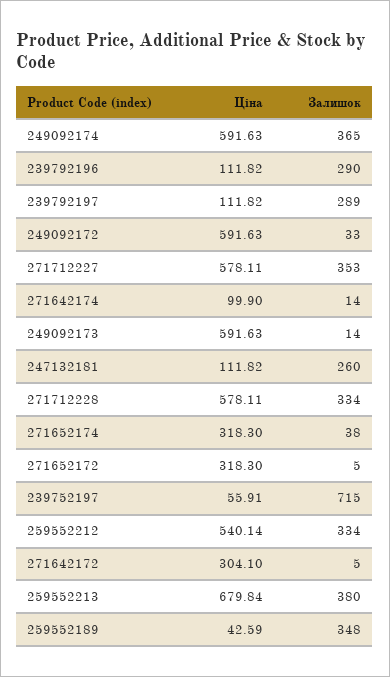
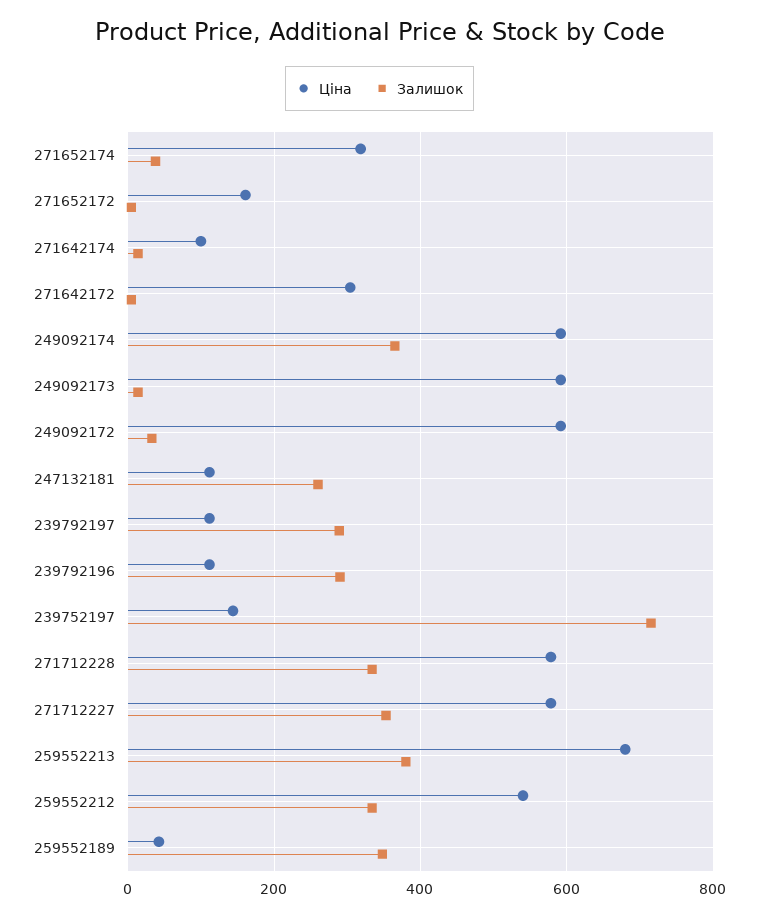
  {
    "Ціна": {
      "249092174": 591.63,
      "239792196": 111.82,
      "239792197": 111.82,
      "249092172": 591.63,
      "271712227": 578.11,
      "271642174": 99.9,
      "249092173": 591.63,
      "247132181": 111.82,
      "271712228": 578.11,
      "271652174": 318.3,
-     "271652172": 318.3,
+     "271652172": 160,
-     "239752197": 55.91,
+     "239752197": 140,
      "259552212": 540.14,
      "271642172": 304.1,
      "259552213": 679.84,
      "259552189": 42.59
    },
    "Залишок": {
      "249092174": 365,
      "239792196": 290,
      "239792197": 289,
      "249092172": 33,
      "271712227": 353,
      "271642174": 14,
      "249092173": 14,
      "247132181": 260,
      "271712228": 334,
      "271652174": 38,
      "271652172": 5,
      "239752197": 715,
      "259552212": 334,
      "271642172": 5,
      "259552213": 380,
      "259552189": 348
    }
  }

